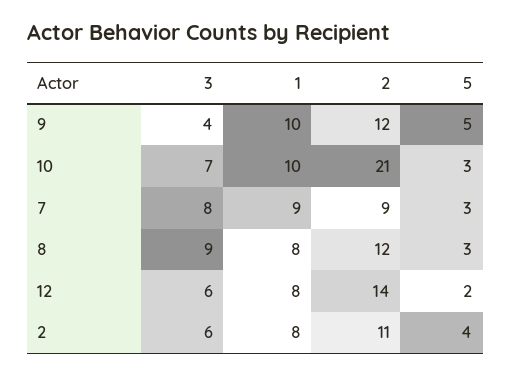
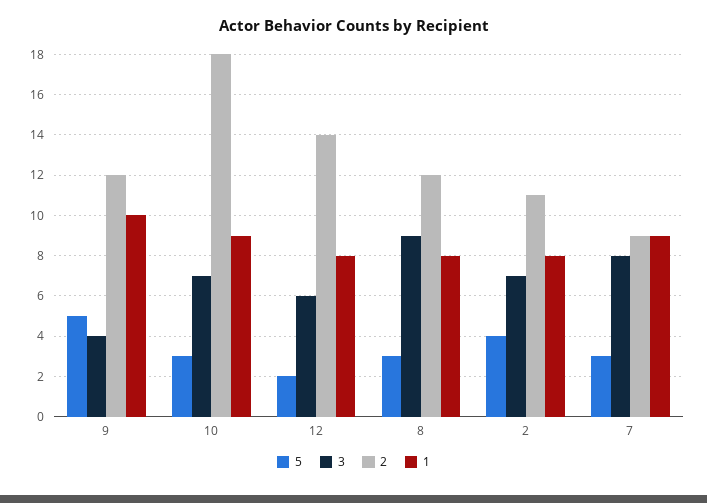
  {
    "3": {
      "9": 4,
      "10": 7,
      "7": 8,
      "8": 9,
      "12": 6,
-     "2": 6
+     "2": 7
    },
    "1": {
      "9": 10,
-     "10": 10,
+     "10": 9,
      "7": 9,
      "8": 8,
      "12": 8,
      "2": 8
    },
    "2": {
      "9": 12,
-     "10": 21,
+     "10": 18,
      "7": 9,
      "8": 12,
      "12": 14,
      "2": 11
    },
    "5": {
      "9": 5,
      "10": 3,
      "7": 3,
      "8": 3,
      "12": 2,
      "2": 4
    }
  }

